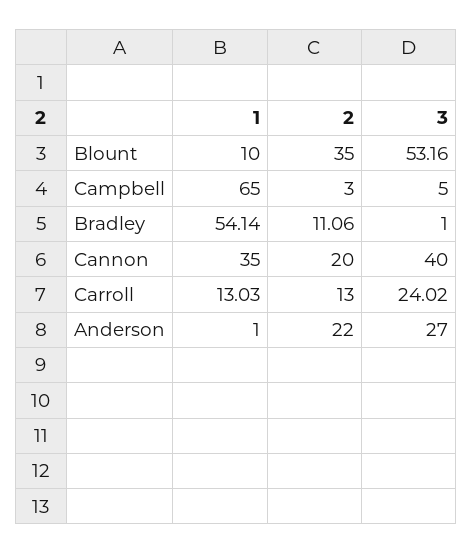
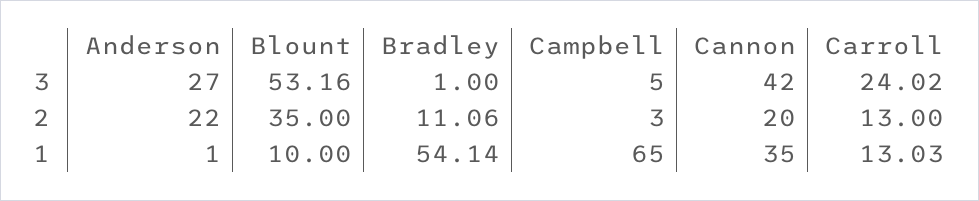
  {
    "1": {
      "Blount": 10,
      "Campbell": 65,
      "Bradley": 54.14,
      "Cannon": 35,
      "Carroll": 13.03,
      "Anderson": 1
    },
    "2": {
      "Blount": 35,
      "Campbell": 3,
      "Bradley": 11.06,
      "Cannon": 20,
      "Carroll": 13,
      "Anderson": 22
    },
    "3": {
      "Blount": 53.16,
      "Campbell": 5,
      "Bradley": 1,
-     "Cannon": 40,
+     "Cannon": 42,
      "Carroll": 24.02,
      "Anderson": 27
    }
  }

